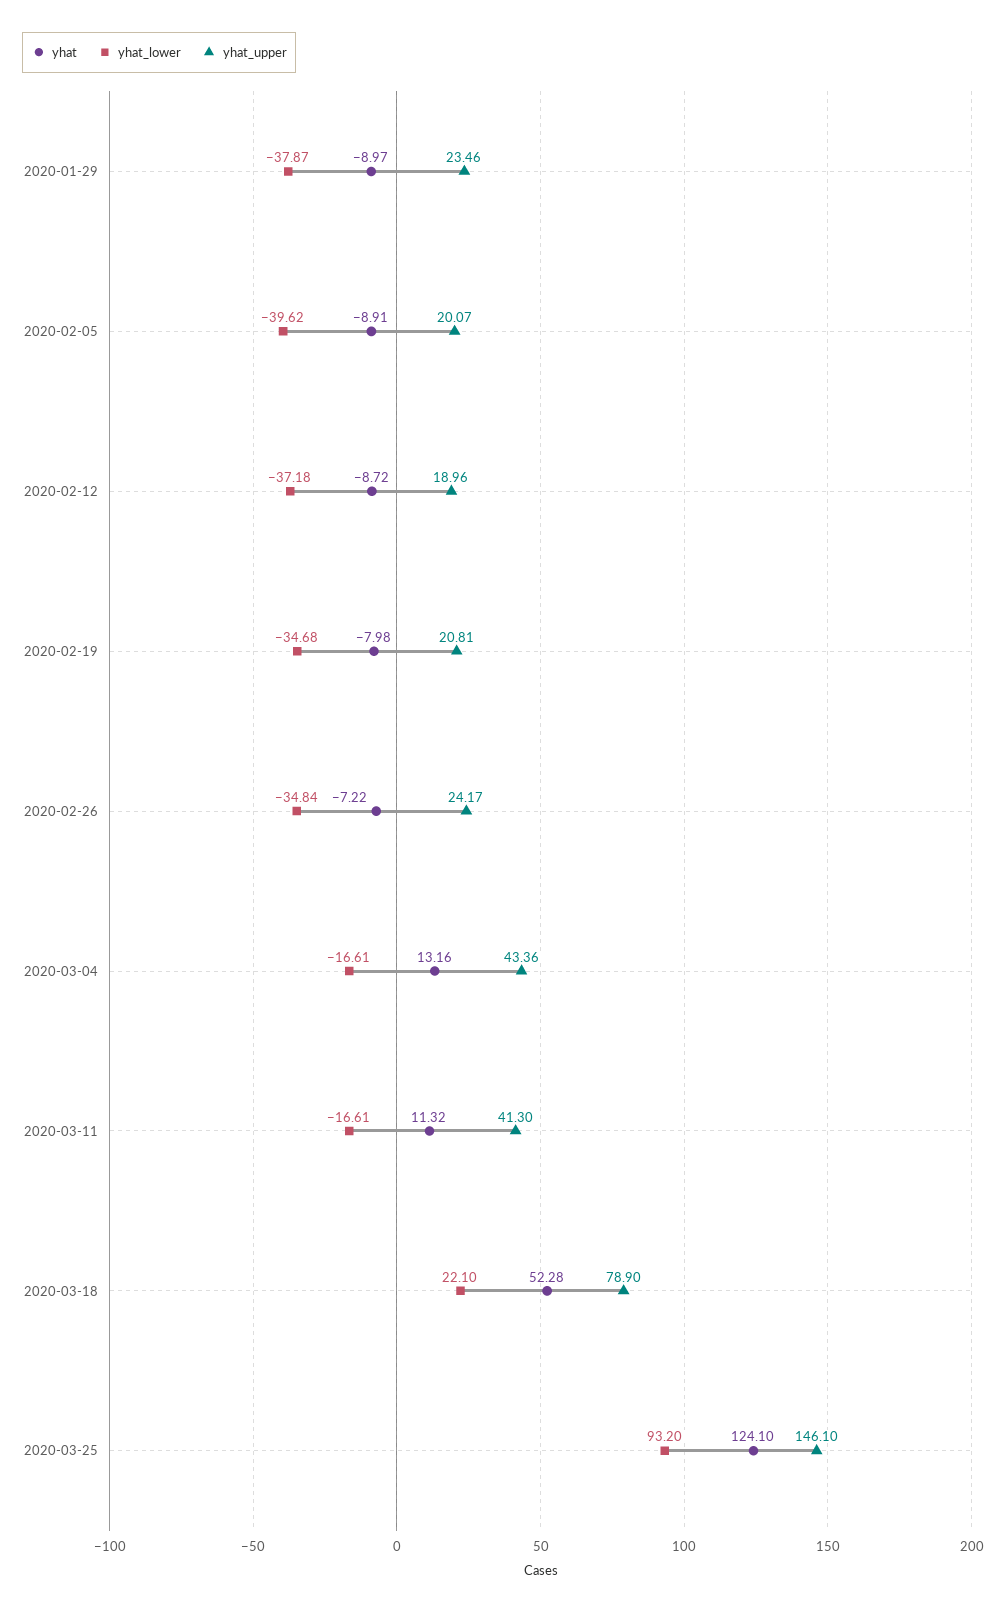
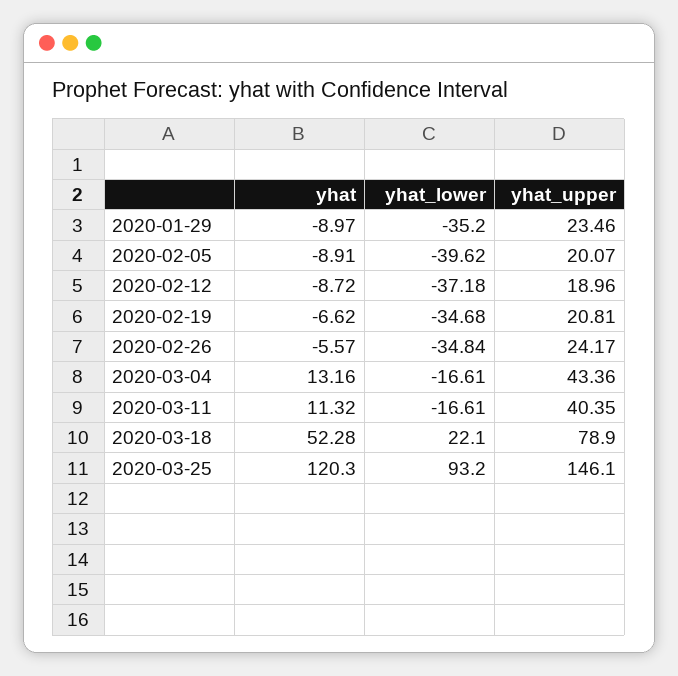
  {
    "yhat": {
      "2020-01-29": -8.97,
      "2020-02-05": -8.91,
      "2020-02-12": -8.72,
-     "2020-02-19": -7.98,
+     "2020-02-19": -6.62,
-     "2020-02-26": -7.22,
+     "2020-02-26": -5.57,
      "2020-03-04": 13.16,
      "2020-03-11": 11.32,
      "2020-03-18": 52.28,
-     "2020-03-25": 124.1
+     "2020-03-25": 120.3
    },
    "yhat_lower": {
-     "2020-01-29": -37.87,
+     "2020-01-29": -35.2,
      "2020-02-05": -39.62,
      "2020-02-12": -37.18,
      "2020-02-19": -34.68,
      "2020-02-26": -34.84,
      "2020-03-04": -16.61,
      "2020-03-11": -16.61,
      "2020-03-18": 22.1,
      "2020-03-25": 93.2
    },
    "yhat_upper": {
      "2020-01-29": 23.46,
      "2020-02-05": 20.07,
      "2020-02-12": 18.96,
      "2020-02-19": 20.81,
      "2020-02-26": 24.17,
      "2020-03-04": 43.36,
-     "2020-03-11": 41.3,
+     "2020-03-11": 40.35,
      "2020-03-18": 78.9,
      "2020-03-25": 146.1
    }
  }

